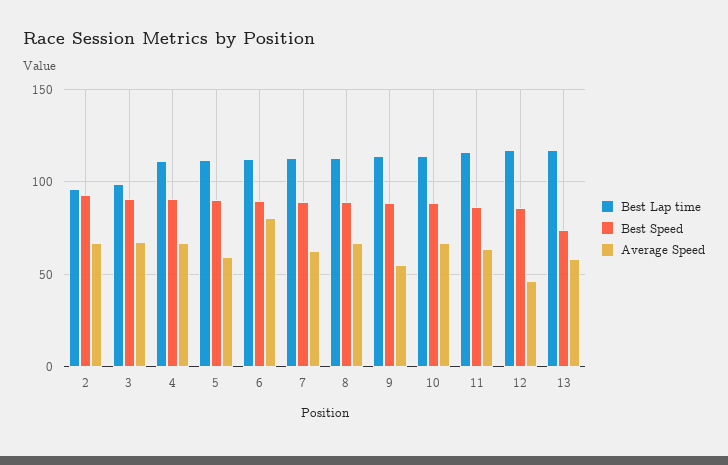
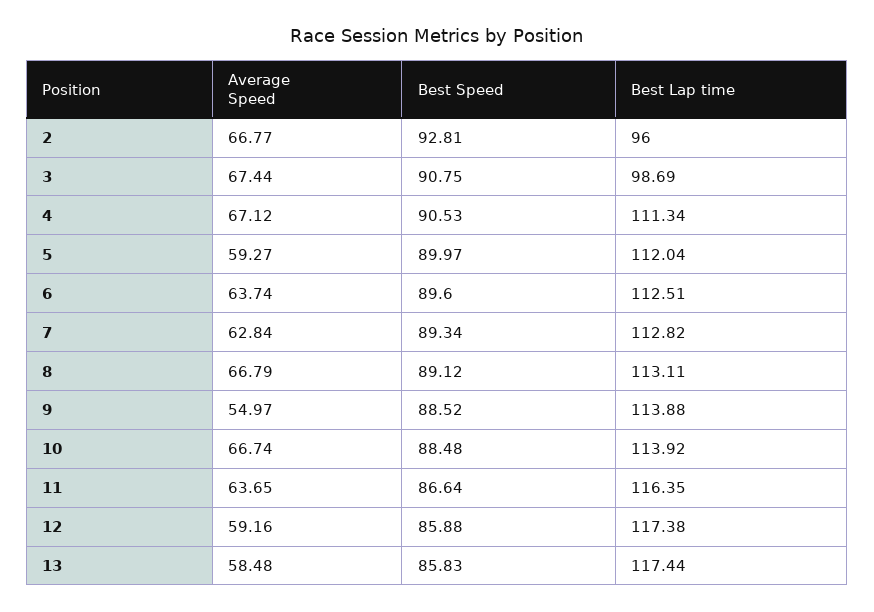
  {
    "Best Lap time": {
      "2": 96,
      "3": 98.69,
      "4": 111.34,
      "5": 112.04,
      "6": 112.51,
      "7": 112.82,
      "8": 113.11,
      "9": 113.88,
      "10": 113.92,
      "11": 116.35,
      "12": 117.38,
      "13": 117.44
    },
    "Best Speed": {
      "2": 92.81,
      "3": 90.75,
      "4": 90.53,
      "5": 89.97,
      "6": 89.6,
      "7": 89.34,
      "8": 89.12,
      "9": 88.52,
      "10": 88.48,
      "11": 86.64,
      "12": 85.88,
-     "13": 75
+     "13": 85.83
    },
    "Average Speed": {
      "2": 66.77,
      "3": 67.44,
      "4": 67.12,
      "5": 59.27,
-     "6": 80,
+     "6": 63.74,
      "7": 62.84,
      "8": 66.79,
      "9": 54.97,
      "10": 66.74,
      "11": 63.65,
-     "12": 45,
+     "12": 59.16,
      "13": 58.48
    }
  }

